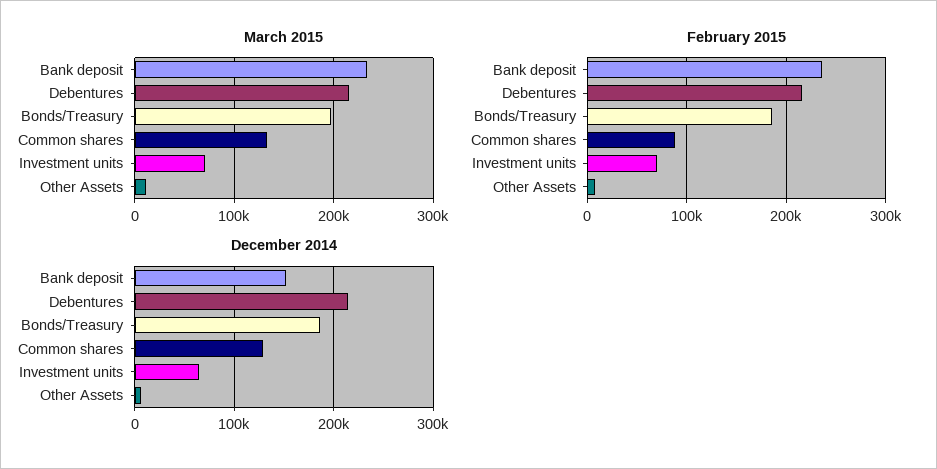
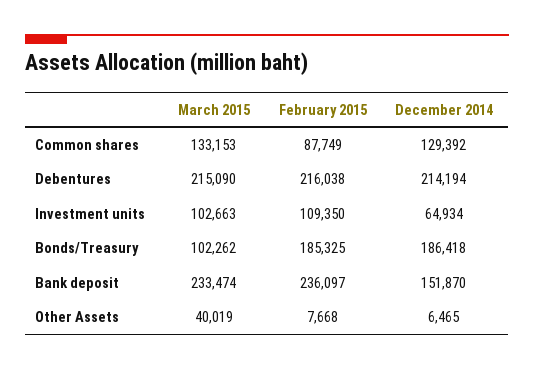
  {
    "March 2015": {
      "Bank deposit": 233474,
      "Debentures": 215090,
-     "Bonds/Treasury": 200000,
+     "Bonds/Treasury": 102262,
      "Common shares": 133153,
-     "Investment units": 70000,
+     "Investment units": 102663,
-     "Other Assets": 10000
+     "Other Assets": 40019
    },
    "February 2015": {
      "Bank deposit": 236097,
      "Debentures": 216038,
      "Bonds/Treasury": 185325,
      "Common shares": 87749,
-     "Investment units": 70000,
+     "Investment units": 109350,
      "Other Assets": 7668
    },
    "December 2014": {
      "Bank deposit": 151870,
      "Debentures": 214194,
      "Bonds/Treasury": 186418,
      "Common shares": 129392,
      "Investment units": 64934,
      "Other Assets": 6465
    }
  }

